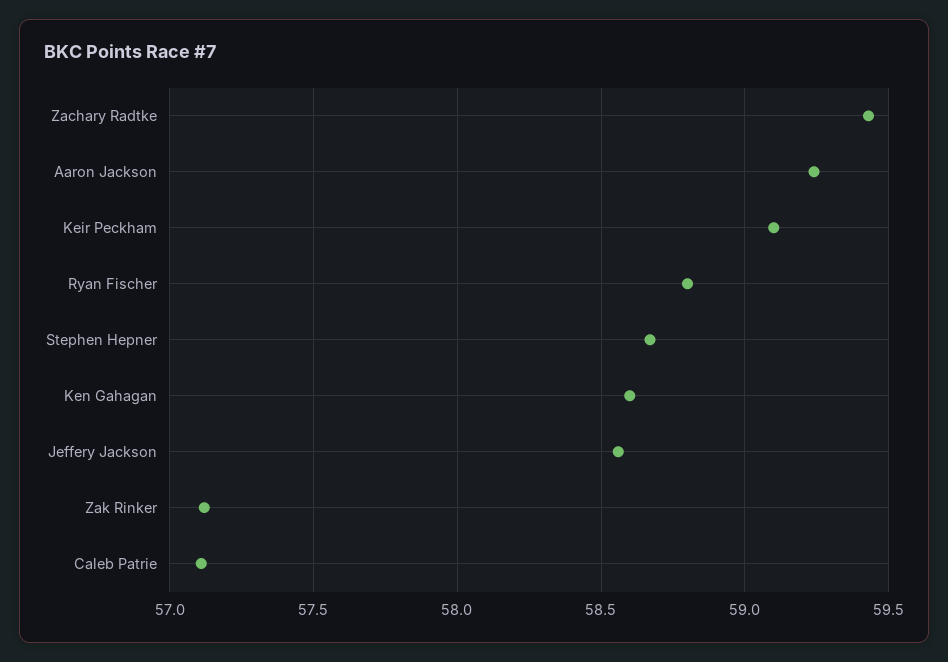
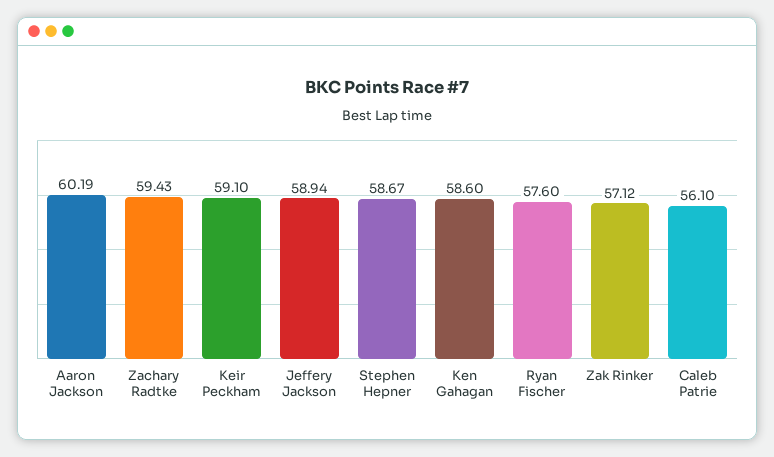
  {
    "Zachary Radtke": 59.43,
-   "Aaron Jackson": 59.25,
+   "Aaron Jackson": 60.19,
    "Keir Peckham": 59.1,
-   "Ryan Fischer": 58.8,
+   "Ryan Fischer": 57.6,
    "Stephen Hepner": 58.67,
    "Ken Gahagan": 58.6,
-   "Jeffery Jackson": 58.55,
+   "Jeffery Jackson": 58.94,
    "Zak Rinker": 57.12,
-   "Caleb Patrie": 57.1
+   "Caleb Patrie": 56.1
  }

